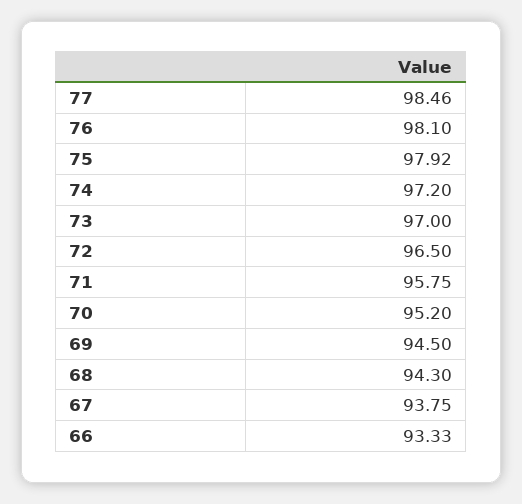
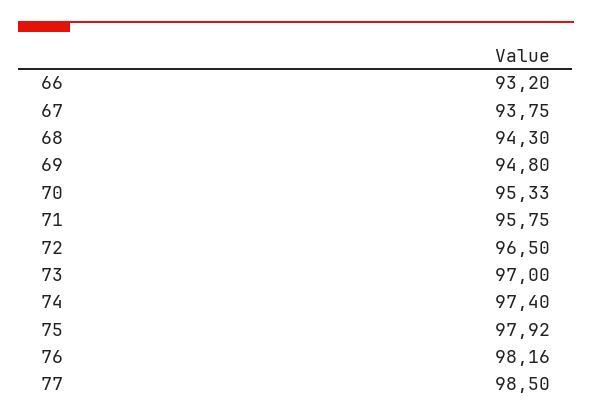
  {
-   "77": 98.46,
+   "77": 98.5,
-   "76": 98.1,
+   "76": 98.16,
    "75": 97.92,
-   "74": 97.2,
+   "74": 97.4,
    "73": 97,
    "72": 96.5,
    "71": 95.75,
-   "70": 95.2,
+   "70": 95.33,
-   "69": 94.5,
+   "69": 94.8,
    "68": 94.3,
    "67": 93.75,
-   "66": 93.33
+   "66": 93.2
  }

